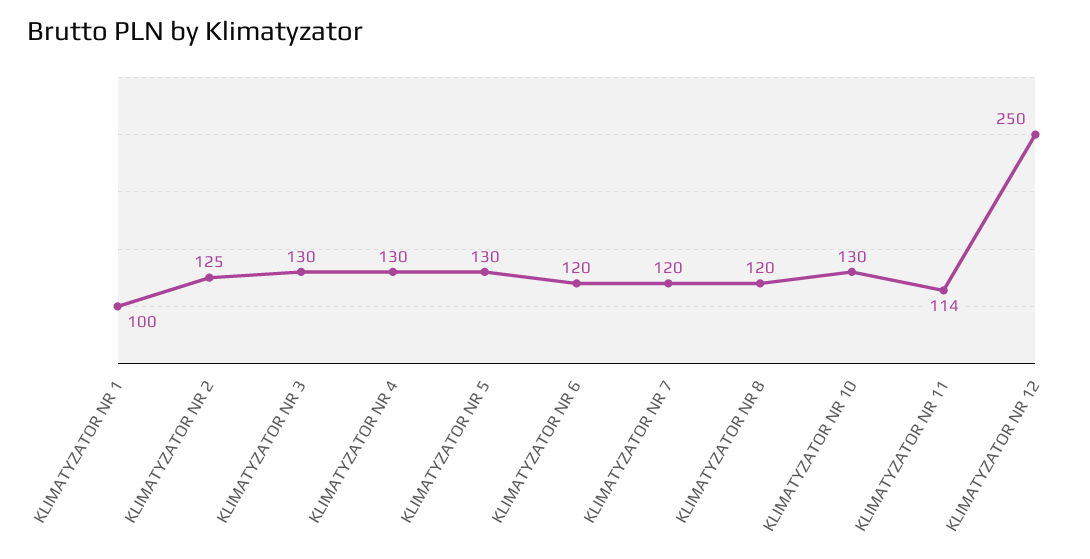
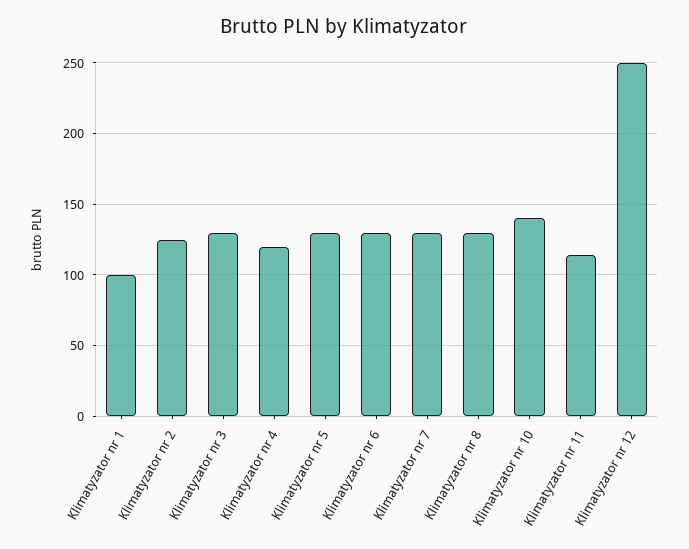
  {
    "KLIMATYZATOR NR 1": 100,
    "KLIMATYZATOR NR 2": 125,
    "KLIMATYZATOR NR 3": 130,
-   "KLIMATYZATOR NR 4": 130,
+   "KLIMATYZATOR NR 4": 120,
    "KLIMATYZATOR NR 5": 130,
-   "KLIMATYZATOR NR 6": 120,
+   "KLIMATYZATOR NR 6": 130,
-   "KLIMATYZATOR NR 7": 120,
+   "KLIMATYZATOR NR 7": 130,
-   "KLIMATYZATOR NR 8": 120,
+   "KLIMATYZATOR NR 8": 130,
-   "KLIMATYZATOR NR 10": 130,
+   "KLIMATYZATOR NR 10": 140,
    "KLIMATYZATOR NR 11": 114,
    "KLIMATYZATOR NR 12": 250
  }

